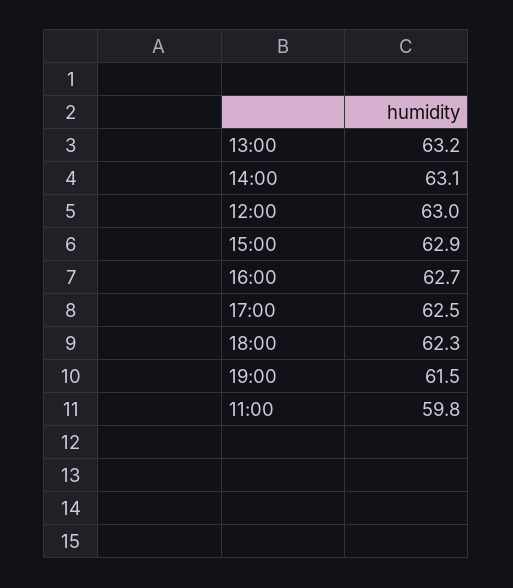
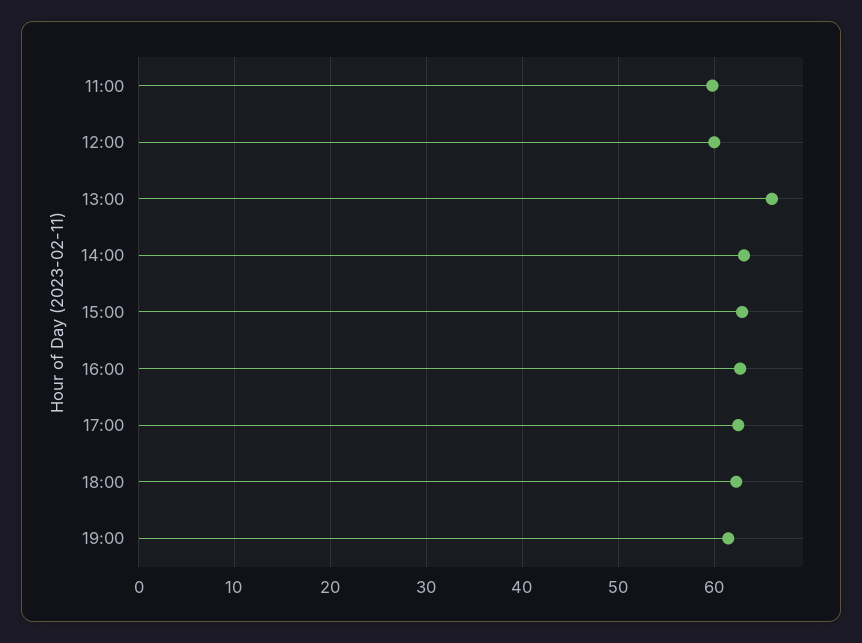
  {
-   "13:00": 63.2,
+   "13:00": 66,
    "14:00": 63.1,
-   "12:00": 63,
+   "12:00": 60,
    "15:00": 62.9,
    "16:00": 62.7,
    "17:00": 62.5,
    "18:00": 62.3,
    "19:00": 61.5,
    "11:00": 59.8
  }

